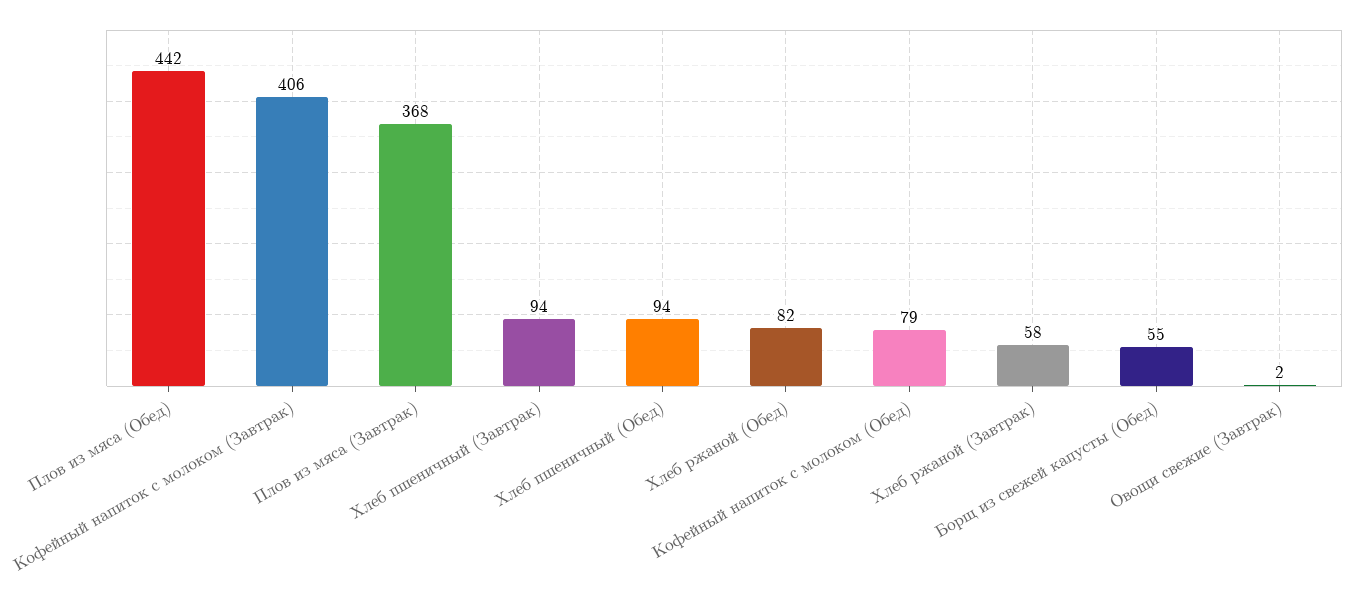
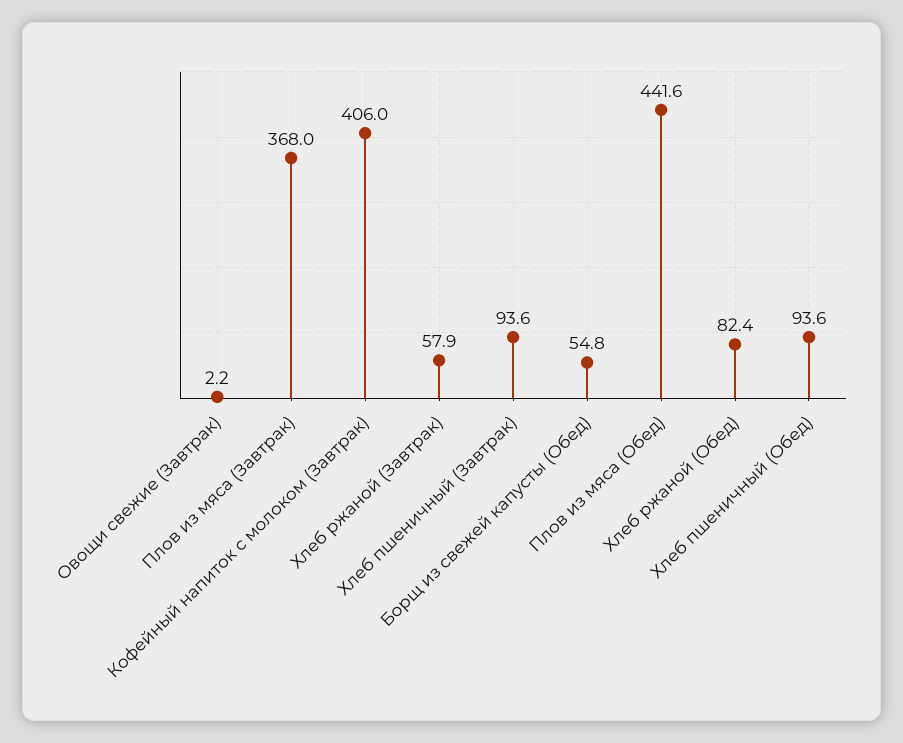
  {
    "Плов из мяса (Обед)": 441.6,
    "Кофейный напиток с молоком (Завтрак)": 406,
    "Плов из мяса (Завтрак)": 368,
    "Хлеб пшеничный (Завтрак)": 93.6,
    "Хлеб пшеничный (Обед)": 93.6,
    "Хлеб ржаной (Обед)": 82.4,
-   "Кофейный напиток с молоком (Обед)": 79,
    "Хлеб ржаной (Завтрак)": 57.9,
    "Борщ из свежей капусты (Обед)": 54.8,
    "Овощи свежие (Завтрак)": 2.2
  }

